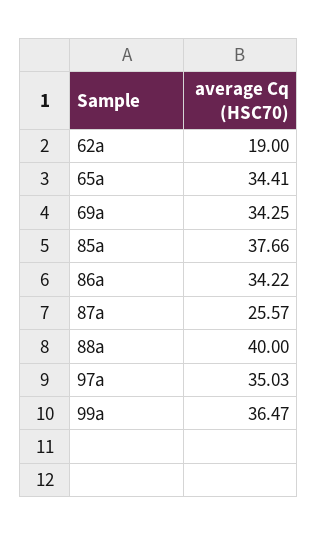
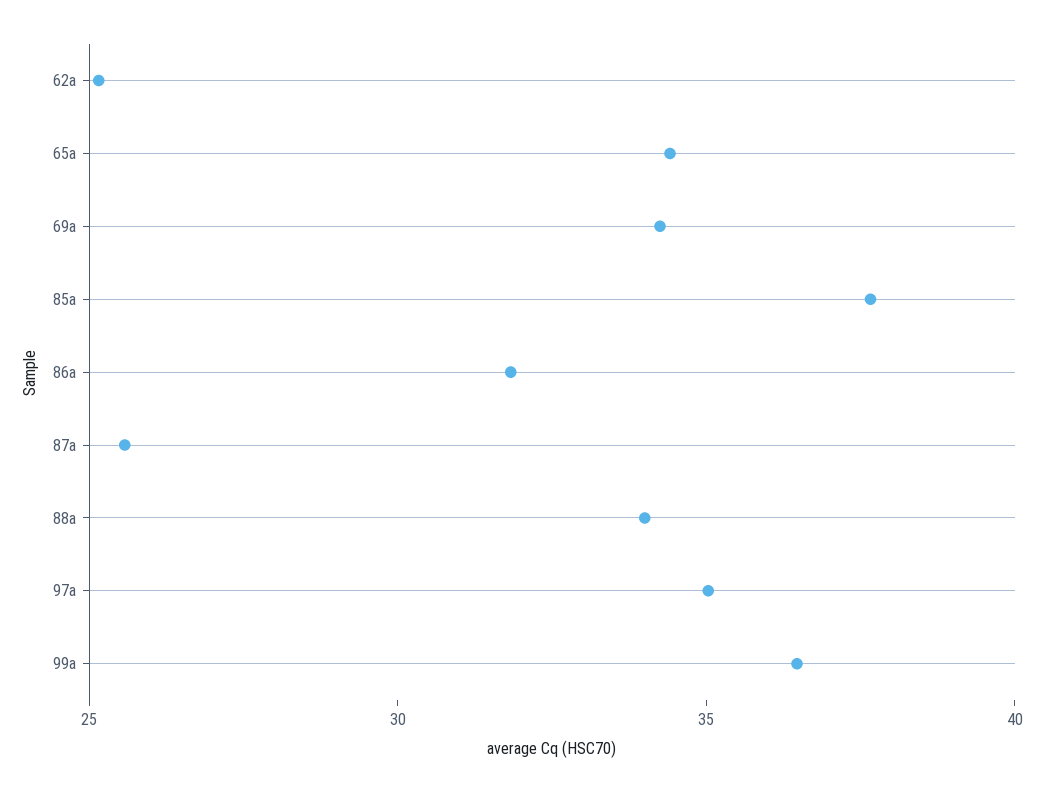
  {
-   "62a": 19,
+   "62a": 25,
    "65a": 34.41,
    "69a": 34.25,
    "85a": 37.66,
-   "86a": 34.22,
+   "86a": 32,
    "87a": 25.57,
-   "88a": 40,
+   "88a": 34,
    "97a": 35.03,
    "99a": 36.47
  }

